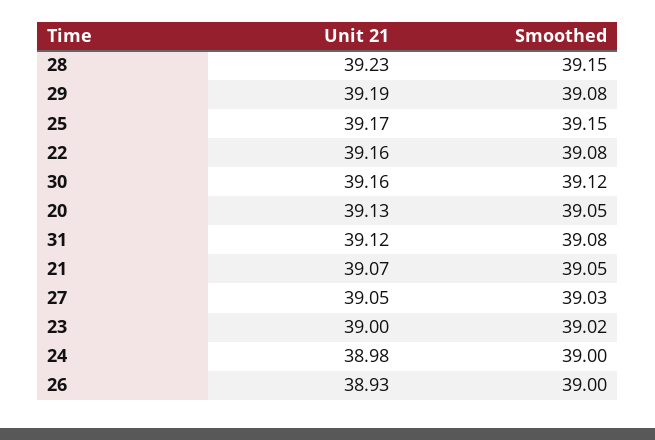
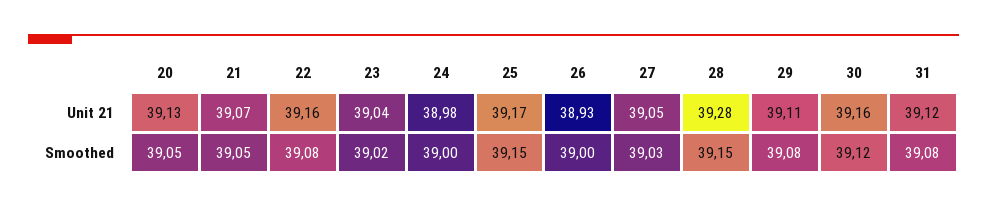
  {
    "Unit 21": {
-     "28": 39.23,
+     "28": 39.28,
-     "29": 39.19,
+     "29": 39.11,
      "25": 39.17,
      "22": 39.16,
      "30": 39.16,
      "20": 39.13,
      "31": 39.12,
      "21": 39.07,
      "27": 39.05,
-     "23": 39,
+     "23": 39.04,
      "24": 38.98,
      "26": 38.93
    },
    "Smoothed": {
      "28": 39.15,
      "29": 39.08,
      "25": 39.15,
      "22": 39.08,
      "30": 39.12,
      "20": 39.05,
      "31": 39.08,
      "21": 39.05,
      "27": 39.03,
      "23": 39.02,
      "24": 39,
      "26": 39
    }
  }

